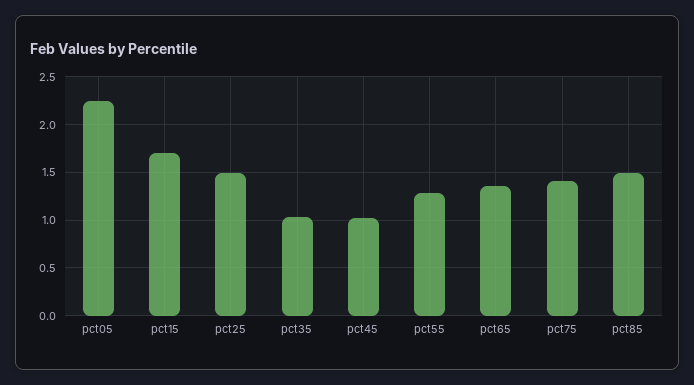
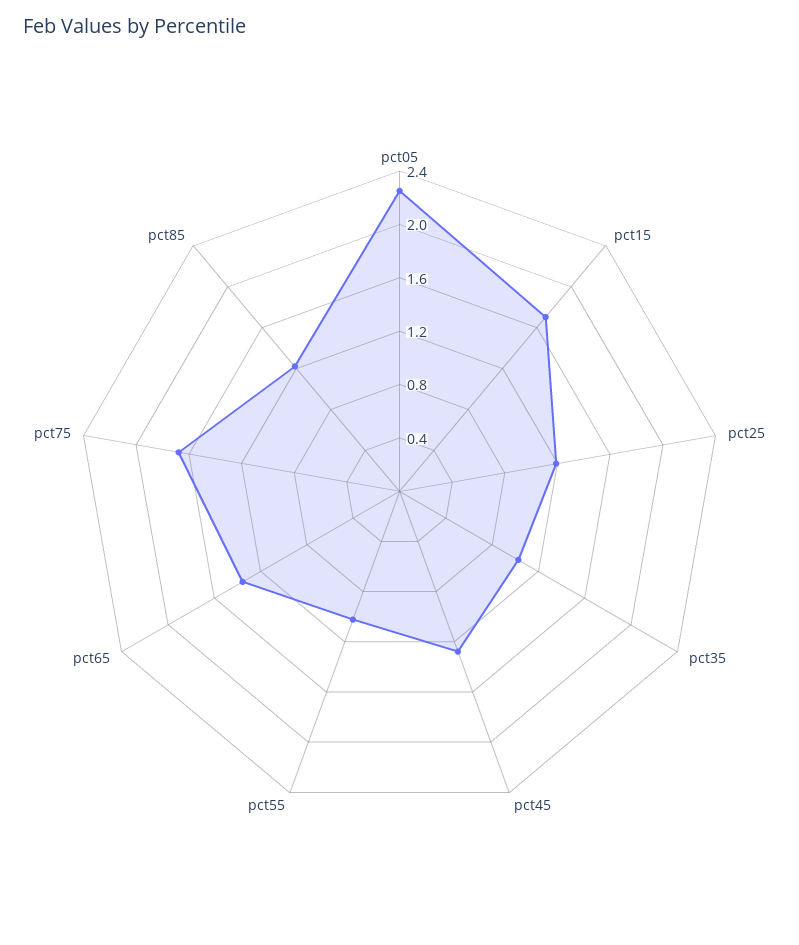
  {
    "pct05": 2.2,
    "pct15": 1.7,
-   "pct25": 1.5,
+   "pct25": 1.2,
    "pct35": 1,
-   "pct45": 1,
+   "pct45": 1.3,
-   "pct55": 1.3,
+   "pct55": 1,
    "pct65": 1.4,
-   "pct75": 1.4,
+   "pct75": 1.7,
-   "pct85": 1.5
+   "pct85": 1.2
  }

